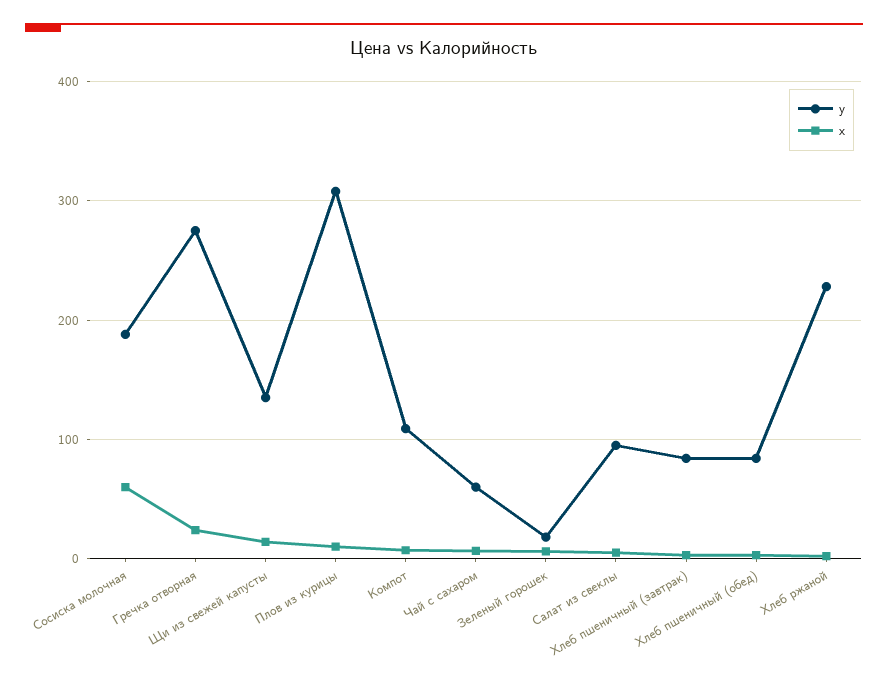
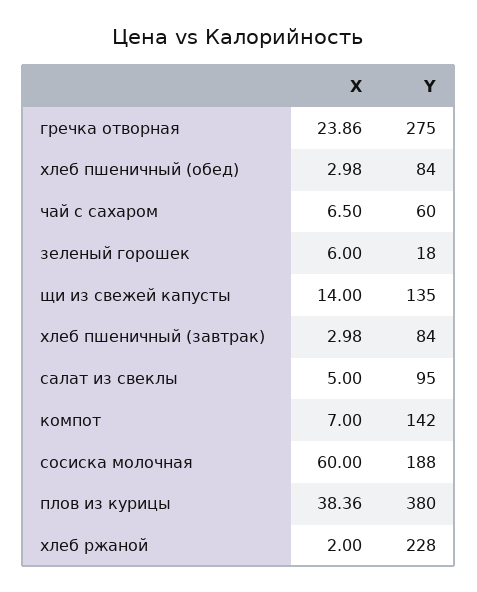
  {
    "y": {
      "Сосиска молочная": 188,
      "Гречка отворная": 275,
      "Щи из свежей капусты": 135,
-     "Плов из курицы": 310,
+     "Плов из курицы": 380,
-     "Компот": 110,
+     "Компот": 142,
      "Чай с сахаром": 60,
      "Зеленый горошек": 18,
      "Салат из свеклы": 95,
      "Хлеб пшеничный (завтрак)": 84,
      "Хлеб пшеничный (обед)": 84,
      "Хлеб ржаной": 228
    },
    "x": {
      "Сосиска молочная": 60,
      "Гречка отворная": 23.86,
      "Щи из свежей капусты": 14,
-     "Плов из курицы": 10,
+     "Плов из курицы": 38.36,
      "Компот": 7,
      "Чай с сахаром": 6.5,
      "Зеленый горошек": 6,
      "Салат из свеклы": 5,
      "Хлеб пшеничный (завтрак)": 2.98,
      "Хлеб пшеничный (обед)": 2.98,
      "Хлеб ржаной": 2
    }
  }

